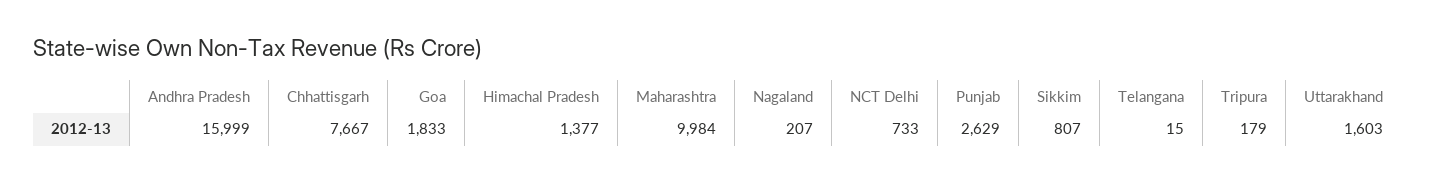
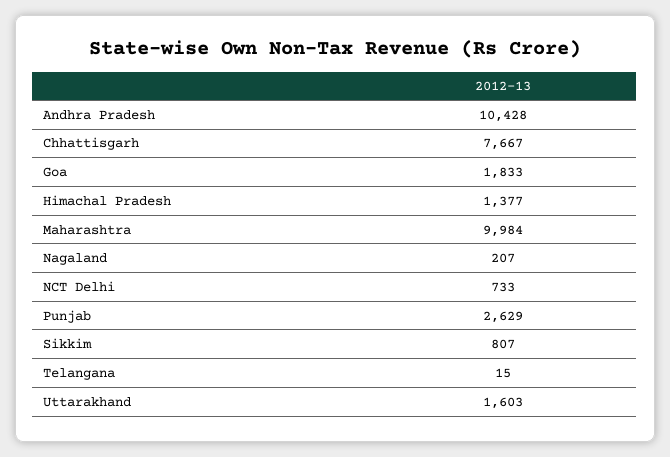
  {
-   "Andhra Pradesh": 15999,
+   "Andhra Pradesh": 10428,
    "Chhattisgarh": 7667,
    "Goa": 1833,
    "Himachal Pradesh": 1377,
    "Maharashtra": 9984,
    "Nagaland": 207,
    "NCT Delhi": 733,
    "Punjab": 2629,
    "Sikkim": 807,
    "Telangana": 15,
-   "Tripura": 179,
    "Uttarakhand": 1603
  }

